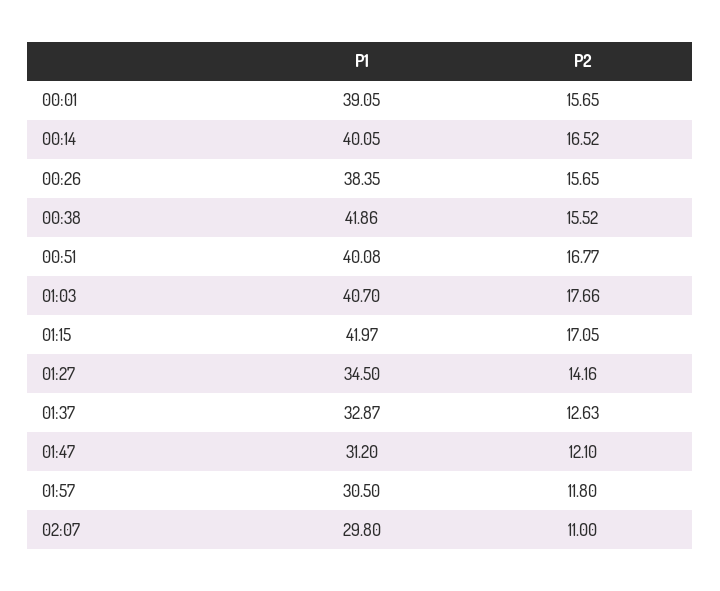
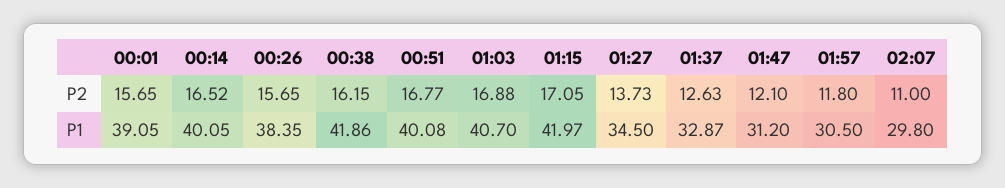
  {
    "P1": {
      "00:01": 39.05,
      "00:14": 40.05,
      "00:26": 38.35,
      "00:38": 41.86,
      "00:51": 40.08,
      "01:03": 40.7,
      "01:15": 41.97,
      "01:27": 34.5,
      "01:37": 32.87,
      "01:47": 31.2,
      "01:57": 30.5,
      "02:07": 29.8
    },
    "P2": {
      "00:01": 15.65,
      "00:14": 16.52,
      "00:26": 15.65,
-     "00:38": 15.52,
+     "00:38": 16.15,
      "00:51": 16.77,
-     "01:03": 17.66,
+     "01:03": 16.88,
      "01:15": 17.05,
-     "01:27": 14.16,
+     "01:27": 13.73,
      "01:37": 12.63,
      "01:47": 12.1,
      "01:57": 11.8,
      "02:07": 11
    }
  }

